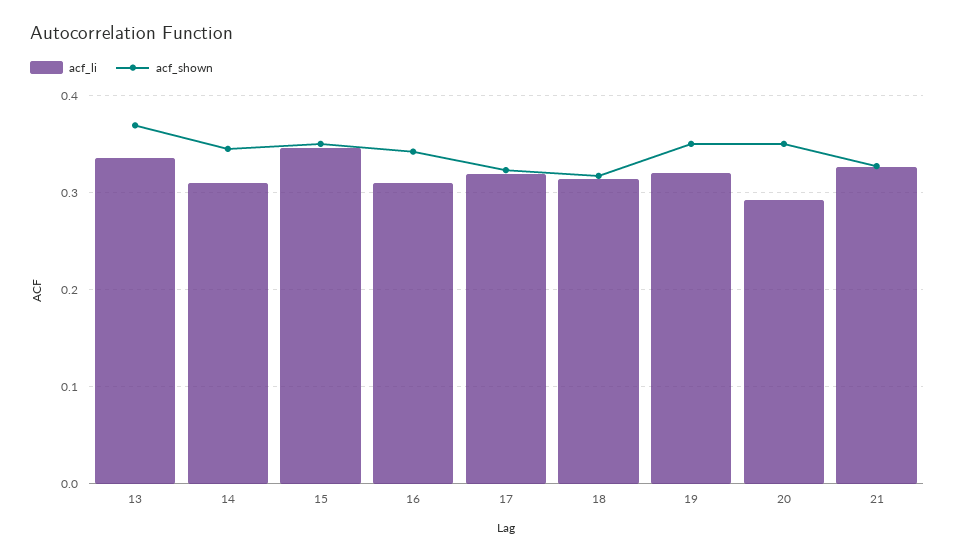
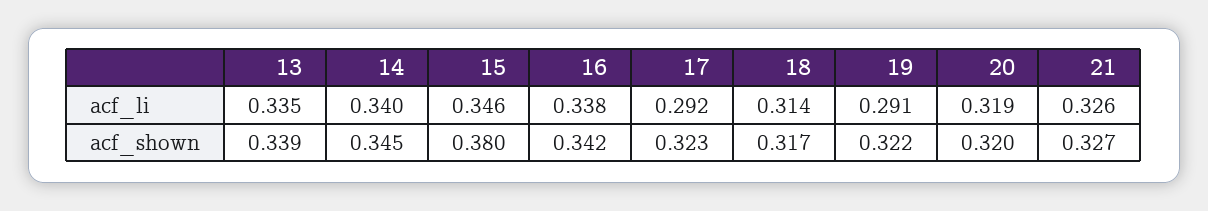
  {
    "acf_li": {
      "13": 0.335,
-     "14": 0.31,
+     "14": 0.34,
      "15": 0.346,
-     "16": 0.31,
+     "16": 0.338,
-     "17": 0.32,
+     "17": 0.292,
      "18": 0.314,
-     "19": 0.32,
+     "19": 0.291,
-     "20": 0.29,
+     "20": 0.319,
      "21": 0.326
    },
    "acf_shown": {
-     "13": 0.37,
+     "13": 0.339,
      "14": 0.345,
-     "15": 0.35,
+     "15": 0.38,
      "16": 0.342,
      "17": 0.323,
      "18": 0.317,
-     "19": 0.35,
+     "19": 0.322,
-     "20": 0.35,
+     "20": 0.32,
      "21": 0.327
    }
  }

